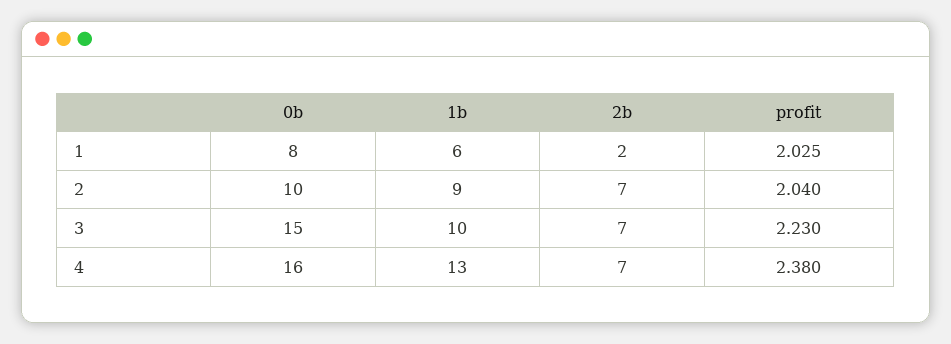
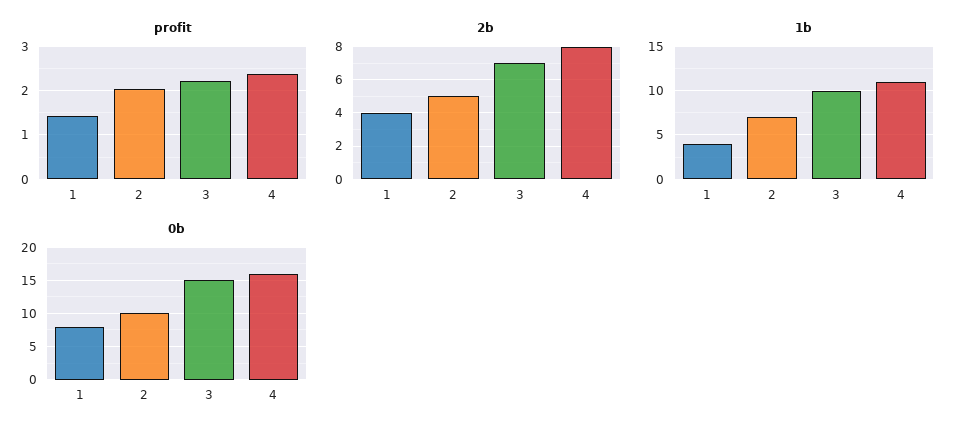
  {
    "0b": {
      "1": 8,
      "2": 10,
      "3": 15,
      "4": 16
    },
    "1b": {
-     "1": 6,
+     "1": 4,
-     "2": 9,
+     "2": 7,
      "3": 10,
-     "4": 13
+     "4": 11
    },
    "2b": {
-     "1": 2,
+     "1": 4,
-     "2": 7,
+     "2": 5,
      "3": 7,
-     "4": 7
+     "4": 8
    },
    "profit": {
-     "1": 2.025,
+     "1": 1.4,
      "2": 2.04,
      "3": 2.23,
      "4": 2.38
    }
  }

